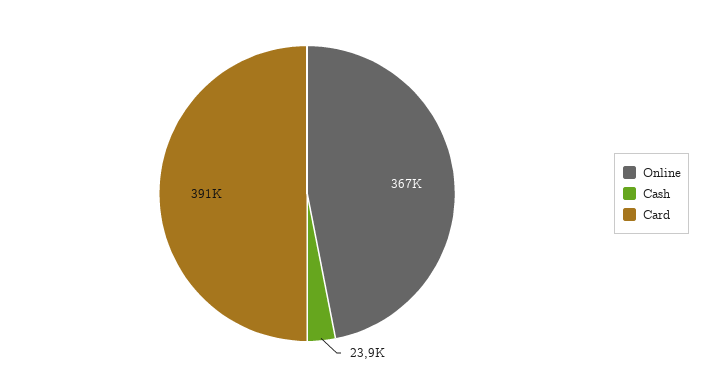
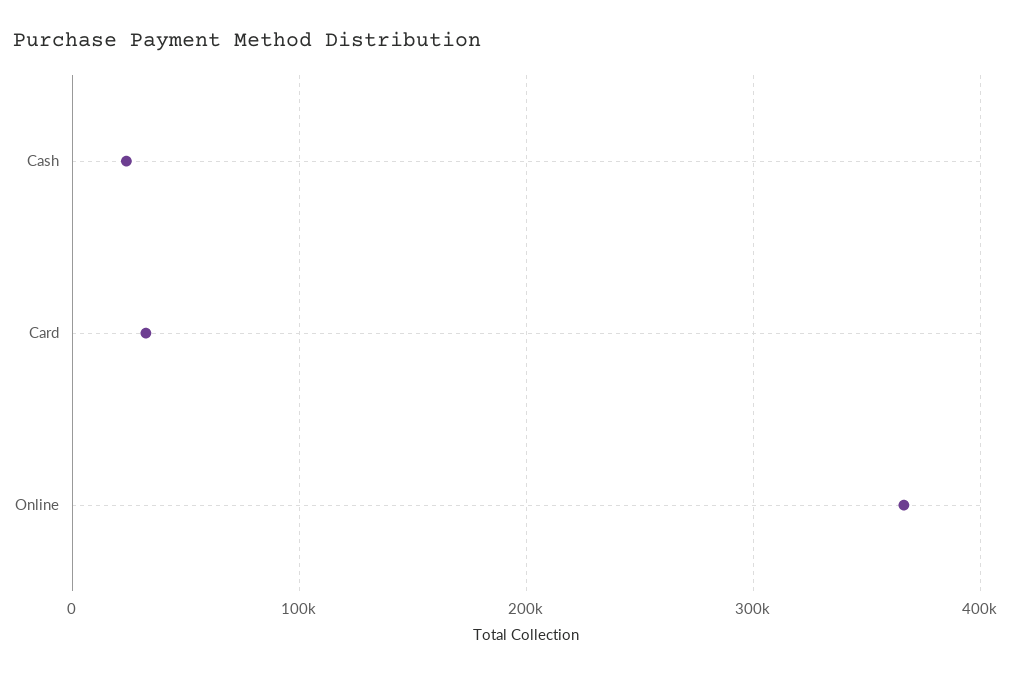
  {
    "Online": 367000,
    "Cash": 23900,
-   "Card": 391000
+   "Card": 30000
  }

